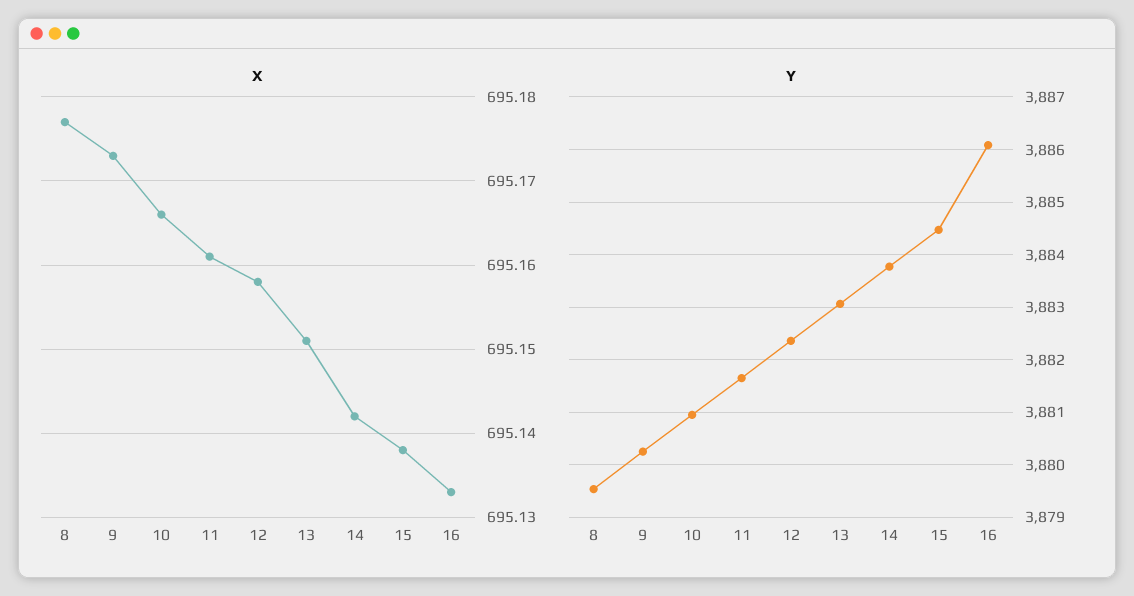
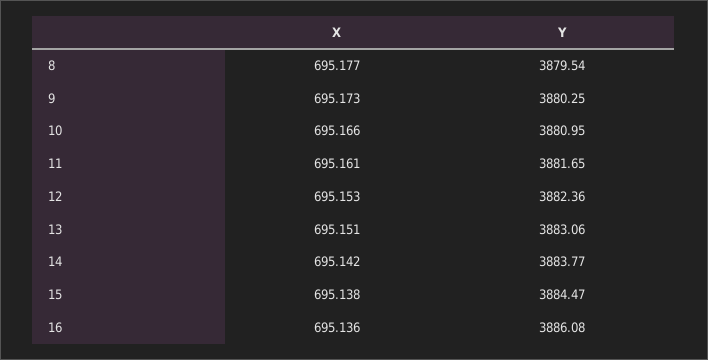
  {
    "X": {
      "8": 695.177,
      "9": 695.173,
      "10": 695.166,
      "11": 695.161,
-     "12": 695.158,
+     "12": 695.153,
      "13": 695.151,
      "14": 695.142,
      "15": 695.138,
-     "16": 695.133
+     "16": 695.136
    },
    "Y": {
      "8": 3879.54,
      "9": 3880.25,
      "10": 3880.95,
      "11": 3881.65,
      "12": 3882.36,
      "13": 3883.06,
      "14": 3883.77,
      "15": 3884.47,
      "16": 3886.08
    }
  }

